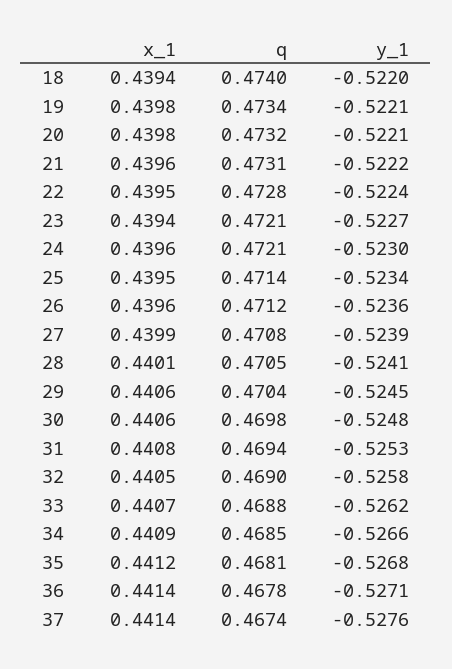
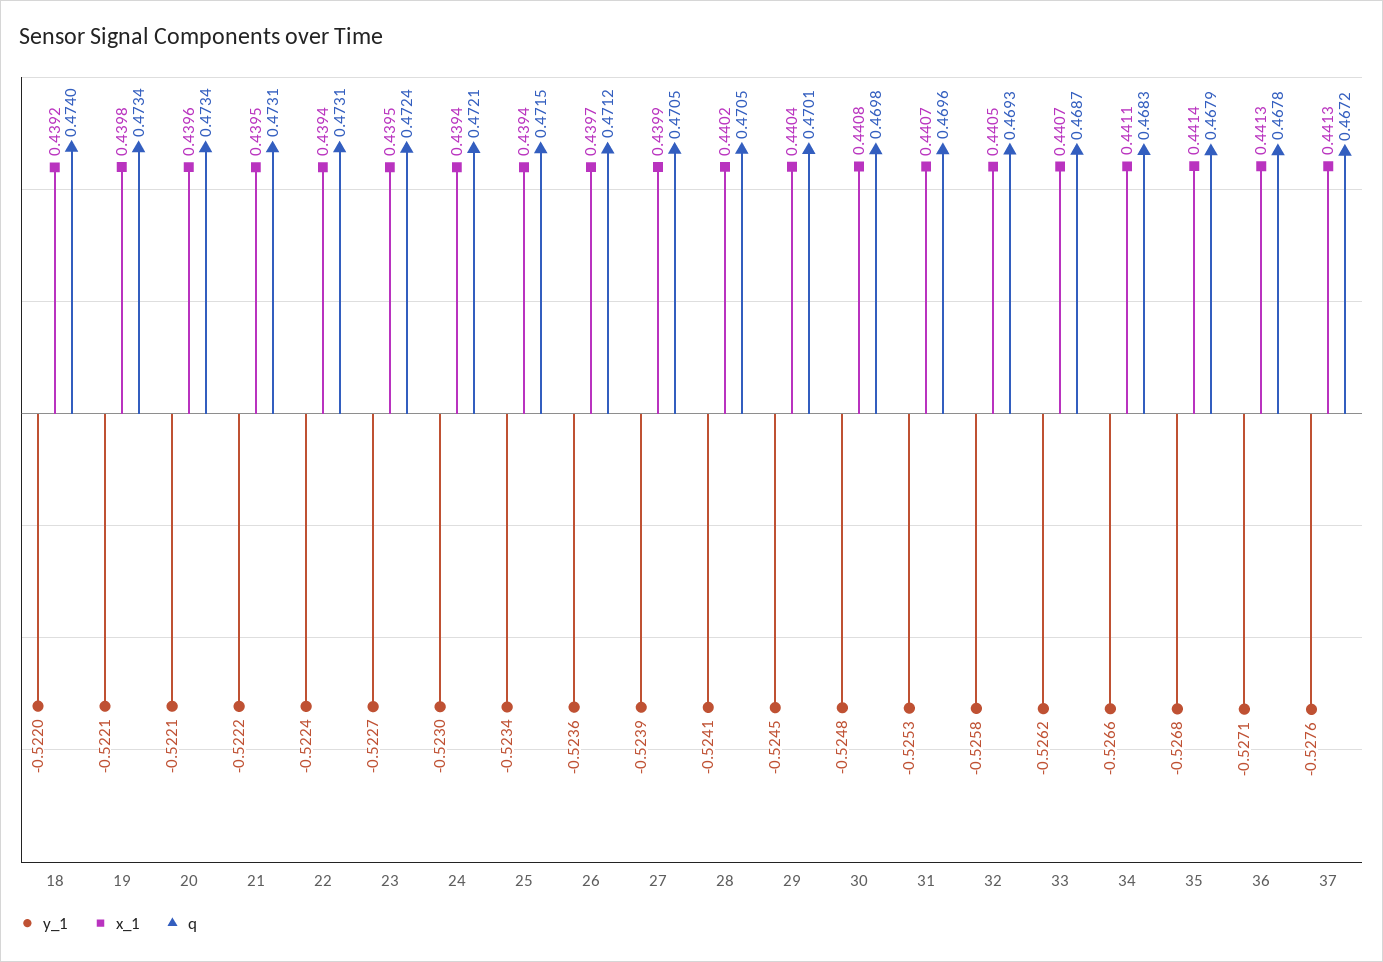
  {
    "x_1": {
-     "18": 0.4394,
+     "18": 0.4392,
      "19": 0.4398,
-     "20": 0.4398,
+     "20": 0.4396,
-     "21": 0.4396,
+     "21": 0.4395,
-     "22": 0.4395,
+     "22": 0.4394,
-     "23": 0.4394,
+     "23": 0.4395,
-     "24": 0.4396,
+     "24": 0.4394,
-     "25": 0.4395,
+     "25": 0.4394,
-     "26": 0.4396,
+     "26": 0.4397,
      "27": 0.4399,
-     "28": 0.4401,
+     "28": 0.4402,
-     "29": 0.4406,
+     "29": 0.4404,
-     "30": 0.4406,
+     "30": 0.4408,
-     "31": 0.4408,
+     "31": 0.4407,
      "32": 0.4405,
      "33": 0.4407,
-     "34": 0.4409,
+     "34": 0.4411,
-     "35": 0.4412,
+     "35": 0.4414,
-     "36": 0.4414,
+     "36": 0.4413,
-     "37": 0.4414
+     "37": 0.4413
    },
    "q": {
      "18": 0.474,
      "19": 0.4734,
-     "20": 0.4732,
+     "20": 0.4734,
      "21": 0.4731,
-     "22": 0.4728,
+     "22": 0.4731,
-     "23": 0.4721,
+     "23": 0.4724,
      "24": 0.4721,
-     "25": 0.4714,
+     "25": 0.4715,
      "26": 0.4712,
-     "27": 0.4708,
+     "27": 0.4705,
      "28": 0.4705,
-     "29": 0.4704,
+     "29": 0.4701,
      "30": 0.4698,
-     "31": 0.4694,
+     "31": 0.4696,
-     "32": 0.469,
+     "32": 0.4693,
-     "33": 0.4688,
+     "33": 0.4687,
-     "34": 0.4685,
+     "34": 0.4683,
-     "35": 0.4681,
+     "35": 0.4679,
      "36": 0.4678,
-     "37": 0.4674
+     "37": 0.4672
    },
    "y_1": {
      "18": -0.522,
      "19": -0.5221,
      "20": -0.5221,
      "21": -0.5222,
      "22": -0.5224,
      "23": -0.5227,
      "24": -0.523,
      "25": -0.5234,
      "26": -0.5236,
      "27": -0.5239,
      "28": -0.5241,
      "29": -0.5245,
      "30": -0.5248,
      "31": -0.5253,
      "32": -0.5258,
      "33": -0.5262,
      "34": -0.5266,
      "35": -0.5268,
      "36": -0.5271,
      "37": -0.5276
    }
  }

